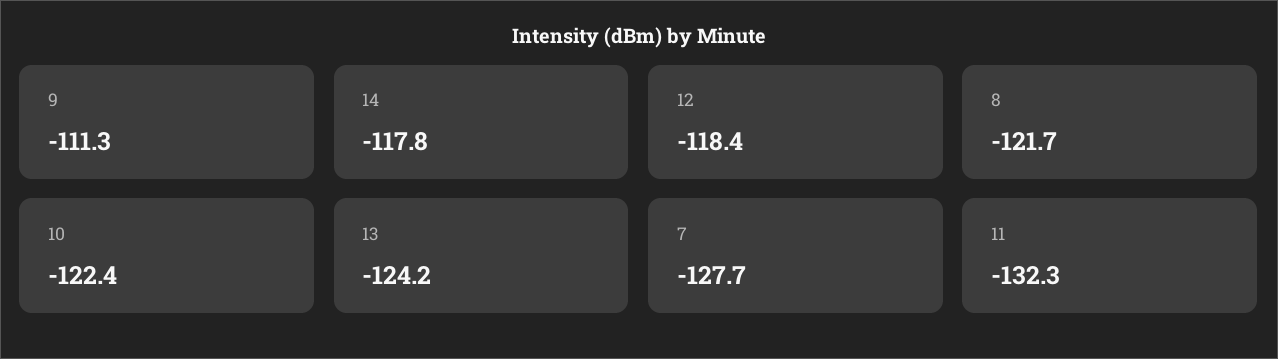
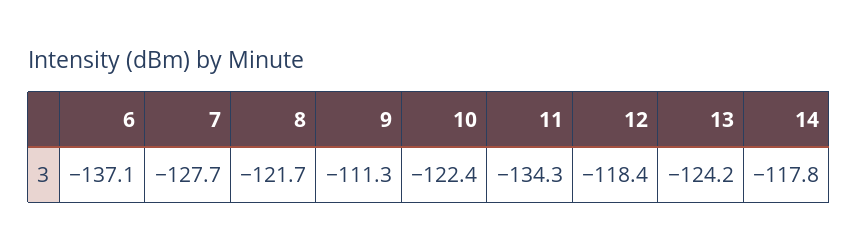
  {
    "9": -111.3,
    "14": -117.8,
    "12": -118.4,
    "8": -121.7,
    "10": -122.4,
    "13": -124.2,
    "7": -127.7,
-   "11": -132.3
+   "11": -134.3,
+   "6": -137.1
  }

